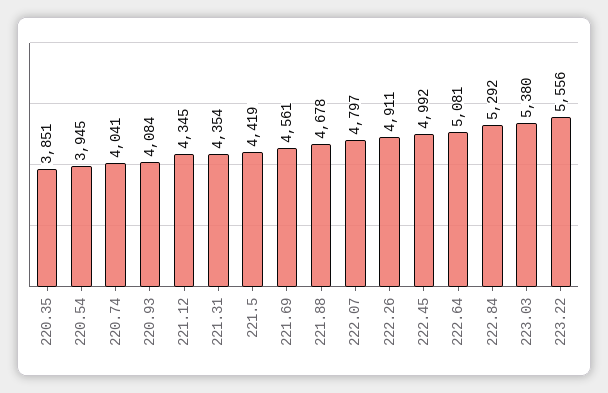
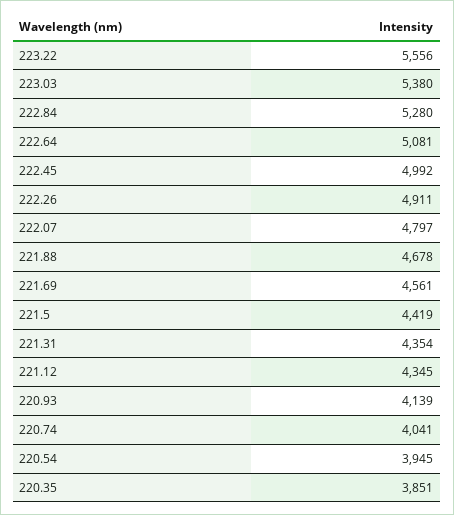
  {
    "220.35": 3851,
    "220.54": 3945,
    "220.74": 4041,
-   "220.93": 4084,
+   "220.93": 4139,
    "221.12": 4345,
    "221.31": 4354,
    "221.5": 4419,
    "221.69": 4561,
    "221.88": 4678,
    "222.07": 4797,
    "222.26": 4911,
    "222.45": 4992,
    "222.64": 5081,
-   "222.84": 5292,
+   "222.84": 5280,
    "223.03": 5380,
    "223.22": 5556
  }

